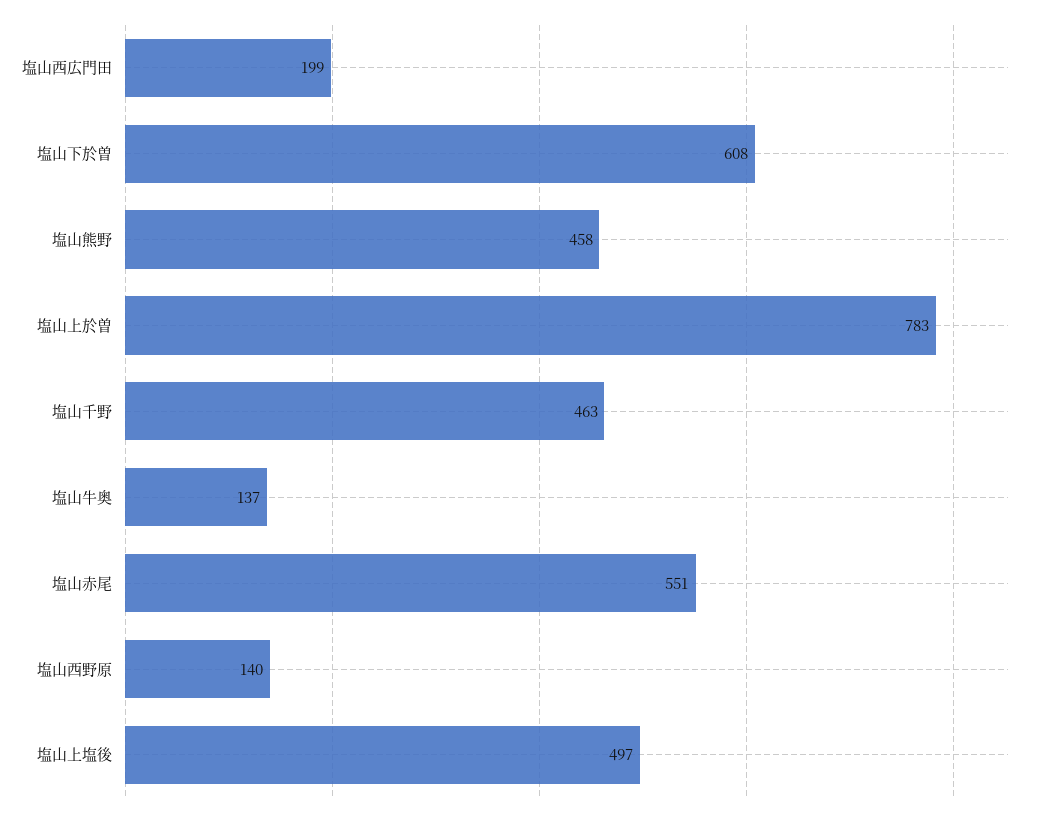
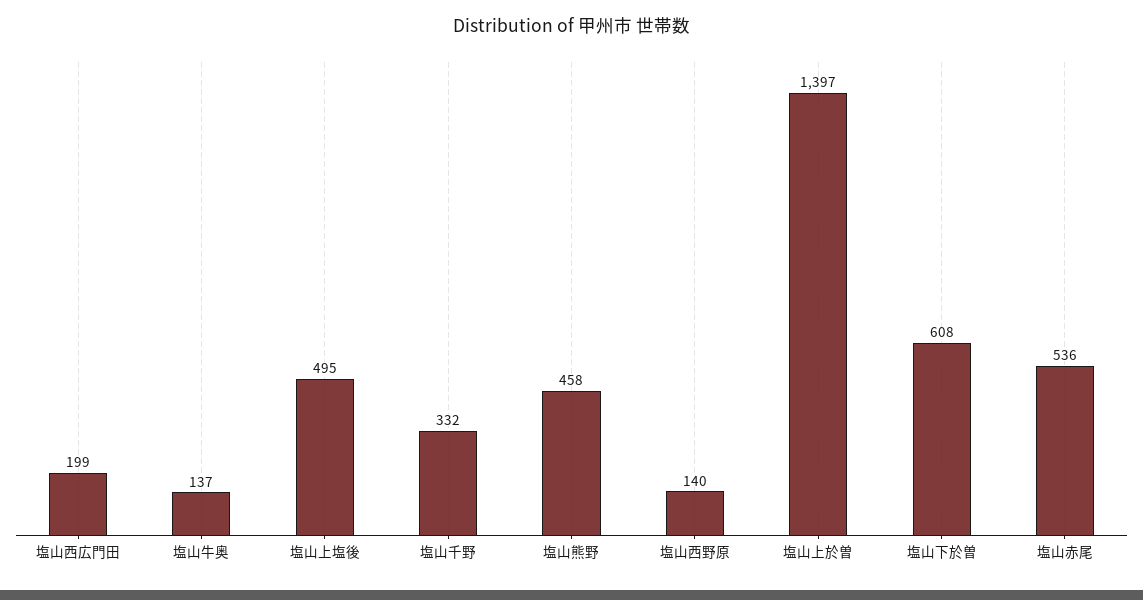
  {
    "塩山西広門田": 199,
    "塩山下於曽": 608,
    "塩山熊野": 458,
-   "塩山上於曽": 783,
+   "塩山上於曽": 1397,
-   "塩山千野": 463,
+   "塩山千野": 332,
    "塩山牛奥": 137,
-   "塩山赤尾": 551,
+   "塩山赤尾": 536,
    "塩山西野原": 140,
-   "塩山上塩後": 497
+   "塩山上塩後": 495
  }

